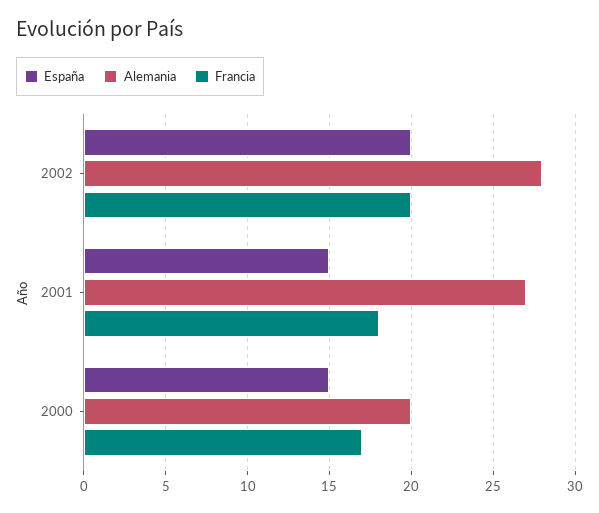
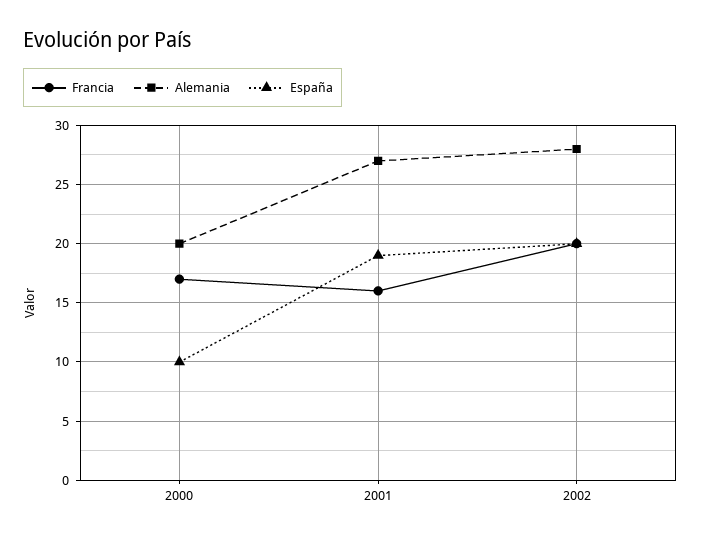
  {
    "España": {
      "2002": 20,
-     "2001": 15,
+     "2001": 19,
-     "2000": 15
+     "2000": 10
    },
    "Alemania": {
      "2002": 28,
      "2001": 27,
      "2000": 20
    },
    "Francia": {
      "2002": 20,
-     "2001": 18,
+     "2001": 16,
      "2000": 17
    }
  }

